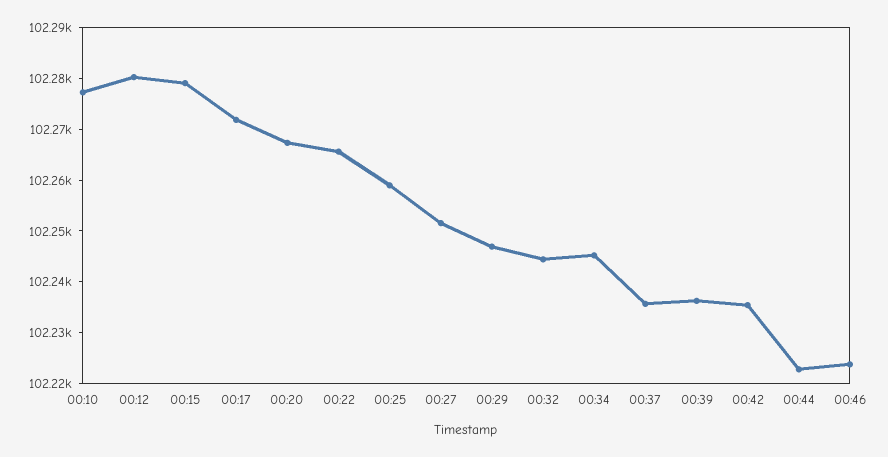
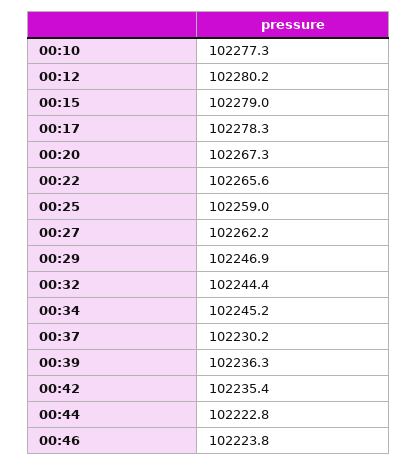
  {
    "00:10": 102277.3,
    "00:12": 102280.2,
    "00:15": 102279,
-   "00:17": 102272,
+   "00:17": 102278.3,
    "00:20": 102267.3,
    "00:22": 102265.6,
    "00:25": 102259,
-   "00:27": 102252,
+   "00:27": 102262.2,
    "00:29": 102246.9,
    "00:32": 102244.4,
    "00:34": 102245.2,
-   "00:37": 102236,
+   "00:37": 102230.2,
    "00:39": 102236.3,
    "00:42": 102235.4,
    "00:44": 102222.8,
    "00:46": 102223.8
  }

